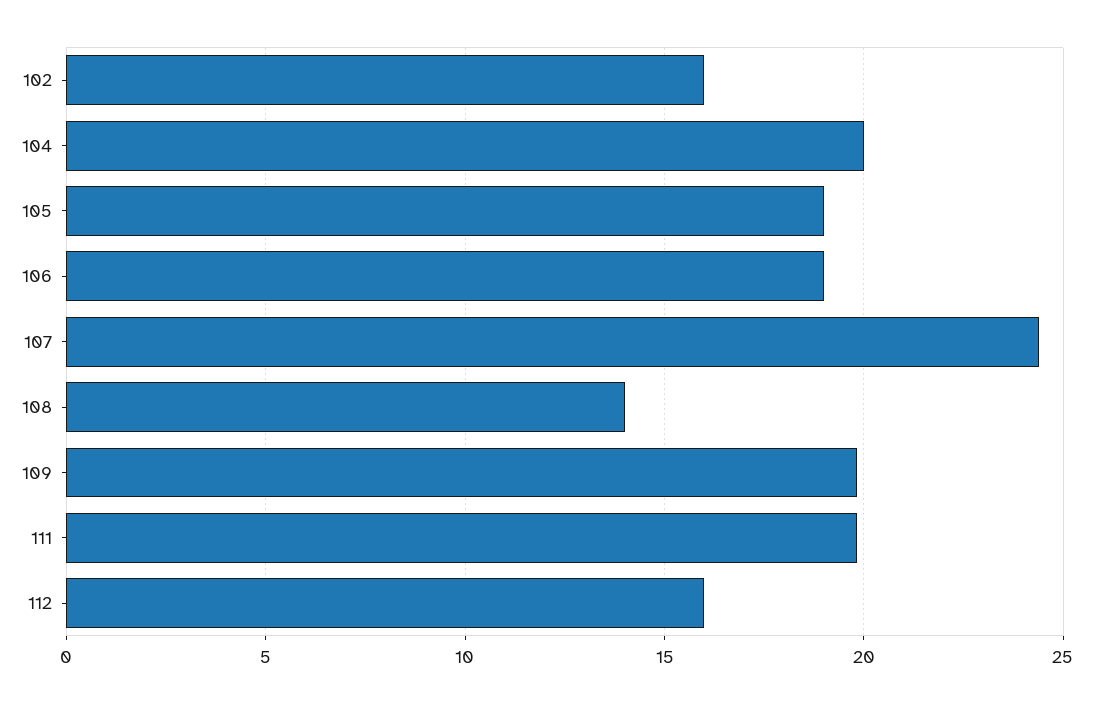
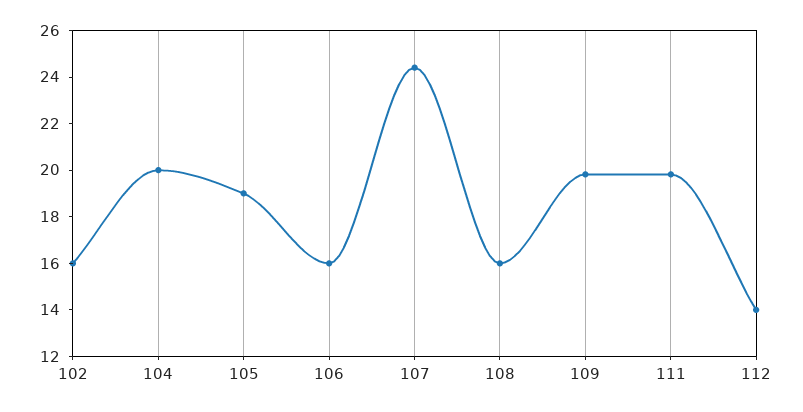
  {
    "102": 16,
    "104": 20,
    "105": 19,
-   "106": 19,
+   "106": 16,
    "107": 24.5,
-   "108": 14,
+   "108": 16,
    "109": 20,
    "111": 20,
-   "112": 16
+   "112": 14
  }

